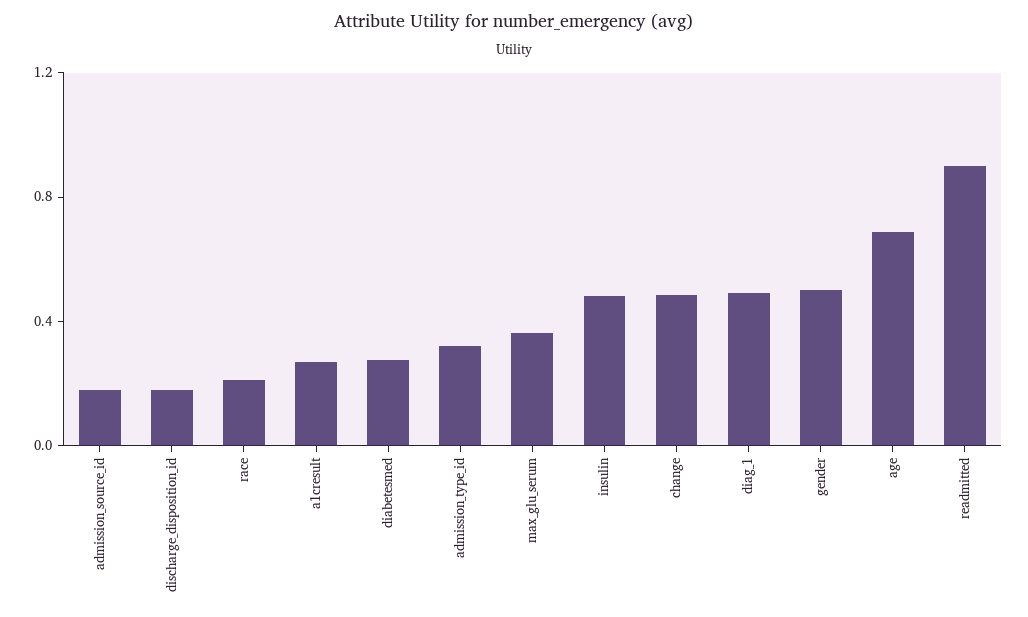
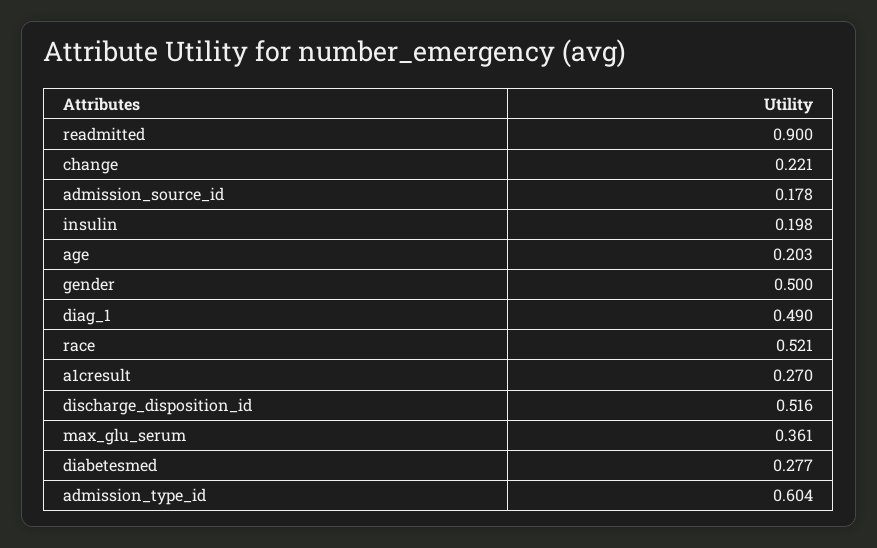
  {
    "admission_source_id": 0.178,
-   "discharge_disposition_id": 0.2,
+   "discharge_disposition_id": 0.516,
-   "race": 0.2,
+   "race": 0.521,
    "a1cresult": 0.27,
    "diabetesmed": 0.277,
-   "admission_type_id": 0.3,
+   "admission_type_id": 0.604,
    "max_glu_serum": 0.361,
-   "insulin": 0.5,
+   "insulin": 0.198,
-   "change": 0.5,
+   "change": 0.221,
    "diag_1": 0.49,
    "gender": 0.5,
-   "age": 0.7,
+   "age": 0.203,
    "readmitted": 0.9
  }

